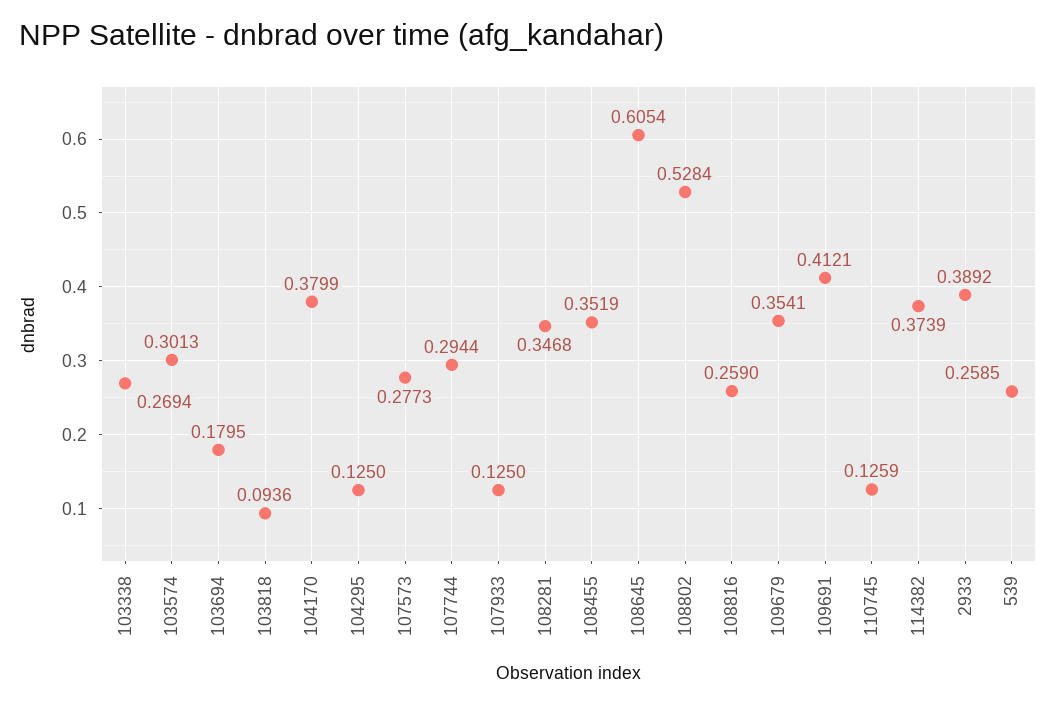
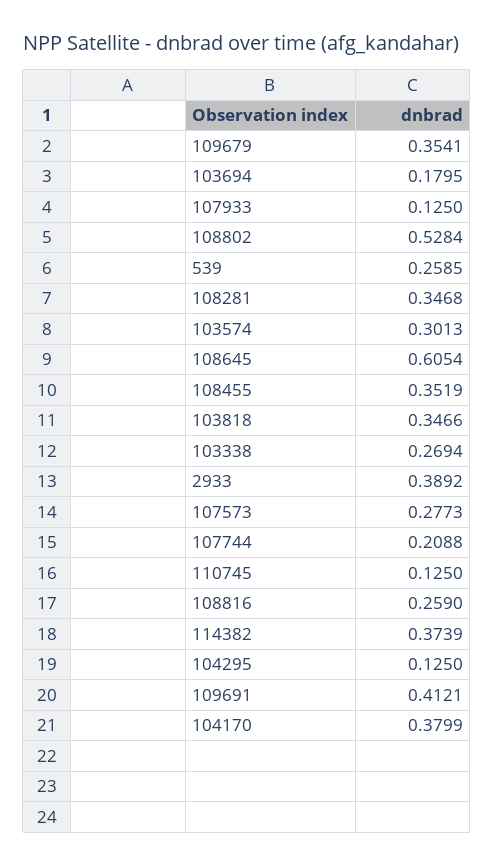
  {
    "103338": 0.2694,
    "103574": 0.3013,
    "103694": 0.1795,
-   "103818": 0.0936,
+   "103818": 0.3466,
    "104170": 0.3799,
    "104295": 0.125,
    "107573": 0.2773,
-   "107744": 0.2944,
+   "107744": 0.2088,
    "107933": 0.125,
    "108281": 0.3468,
    "108455": 0.3519,
    "108645": 0.6054,
    "108802": 0.5284,
    "108816": 0.259,
    "109679": 0.3541,
    "109691": 0.4121,
-   "110745": 0.1259,
+   "110745": 0.125,
    "114382": 0.3739,
    "2933": 0.3892,
    "539": 0.2585
  }

